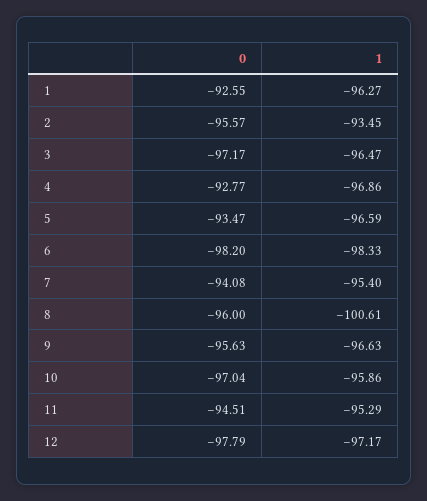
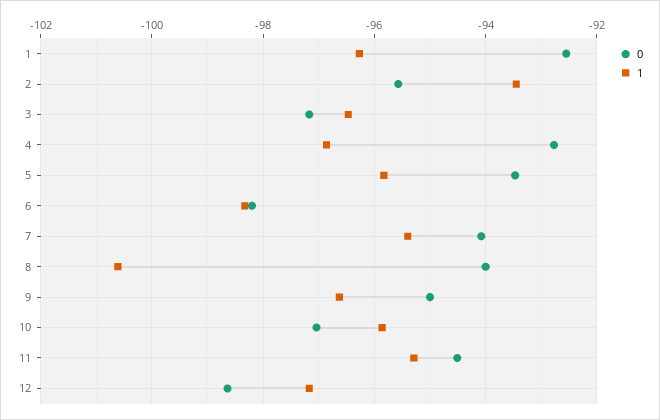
  {
    "0": {
      "1": -92.55,
      "2": -95.57,
      "3": -97.17,
      "4": -92.77,
      "5": -93.47,
      "6": -98.2,
      "7": -94.08,
-     "8": -96,
+     "8": -94,
-     "9": -95.63,
+     "9": -95,
      "10": -97.04,
      "11": -94.51,
-     "12": -97.79
+     "12": -98.6
    },
    "1": {
      "1": -96.27,
      "2": -93.45,
      "3": -96.47,
      "4": -96.86,
-     "5": -96.59,
+     "5": -95.8,
      "6": -98.33,
      "7": -95.4,
      "8": -100.61,
      "9": -96.63,
      "10": -95.86,
      "11": -95.29,
      "12": -97.17
    }
  }

